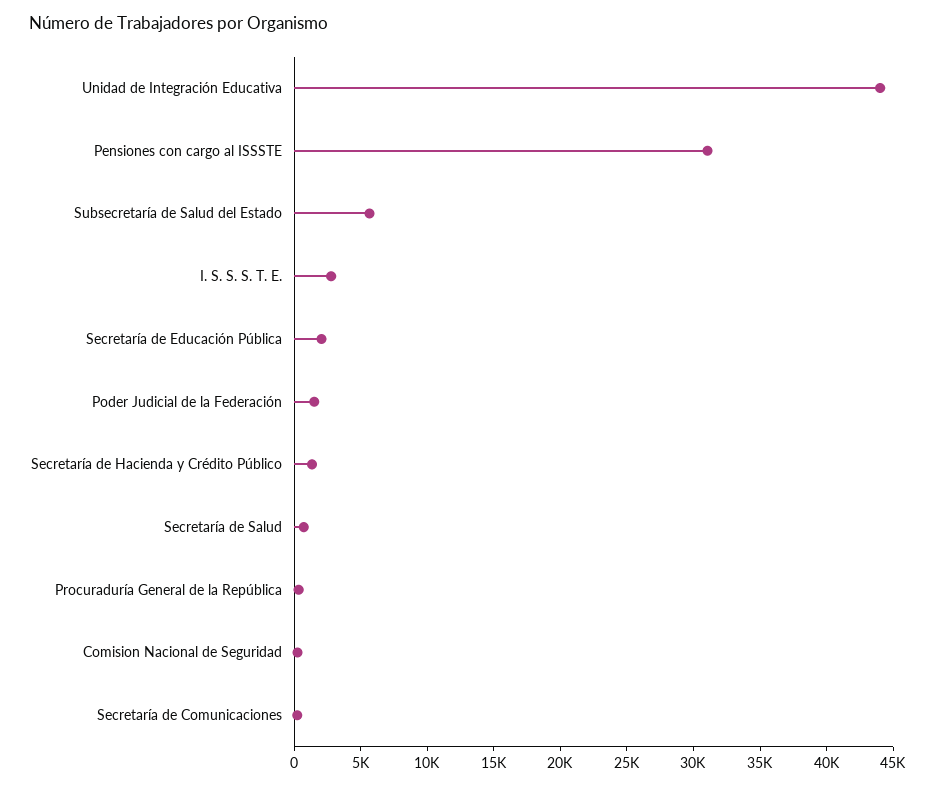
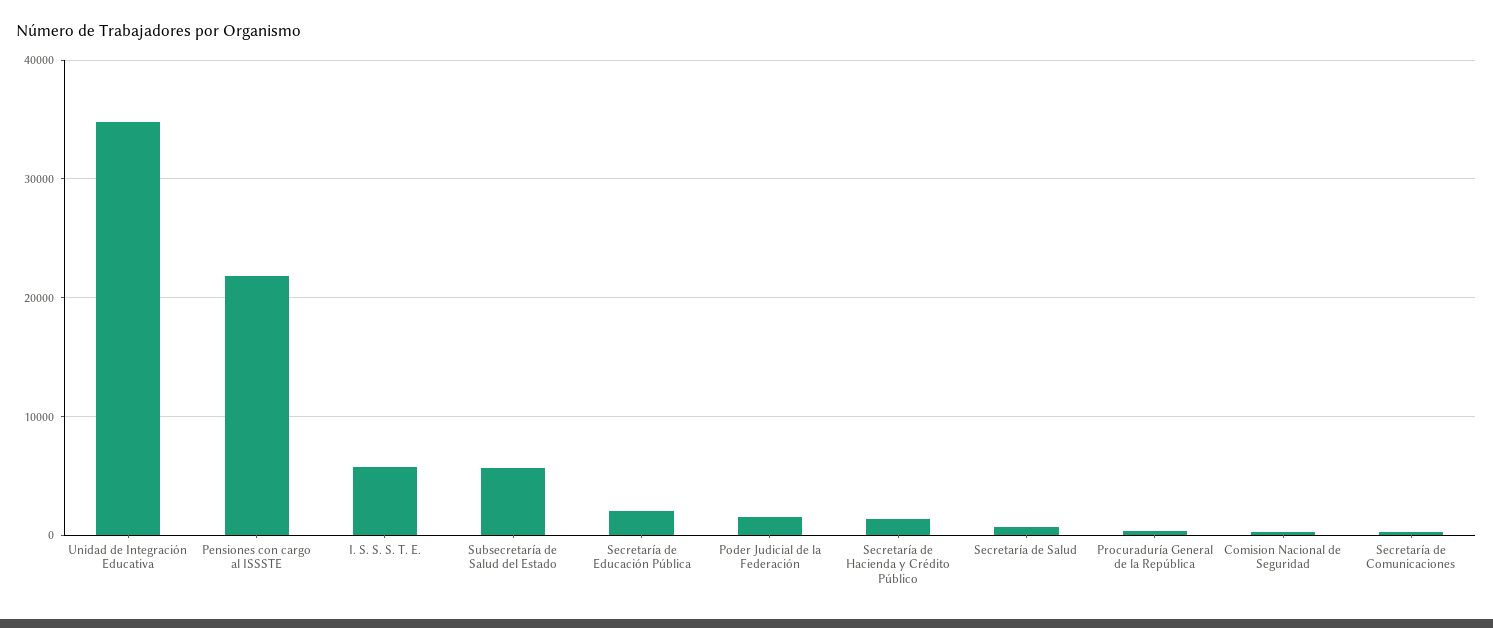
  {
-   "Unidad de Integración Educativa": 44000,
+   "Unidad de Integración Educativa": 35000,
-   "Pensiones con cargo al ISSSTE": 31000,
+   "Pensiones con cargo al ISSSTE": 22000,
    "Subsecretaría de Salud del Estado": 6000,
-   "I. S. S. S. T. E.": 3000,
+   "I. S. S. S. T. E.": 6000,
    "Secretaría de Educación Pública": 2000,
    "Poder Judicial de la Federación": 2000,
    "Secretaría de Hacienda y Crédito Público": 1000,
    "Secretaría de Salud": 1000,
    "Procuraduría General de la República": 0,
    "Comision Nacional de Seguridad": 0,
    "Secretaría de Comunicaciones": 0
  }

